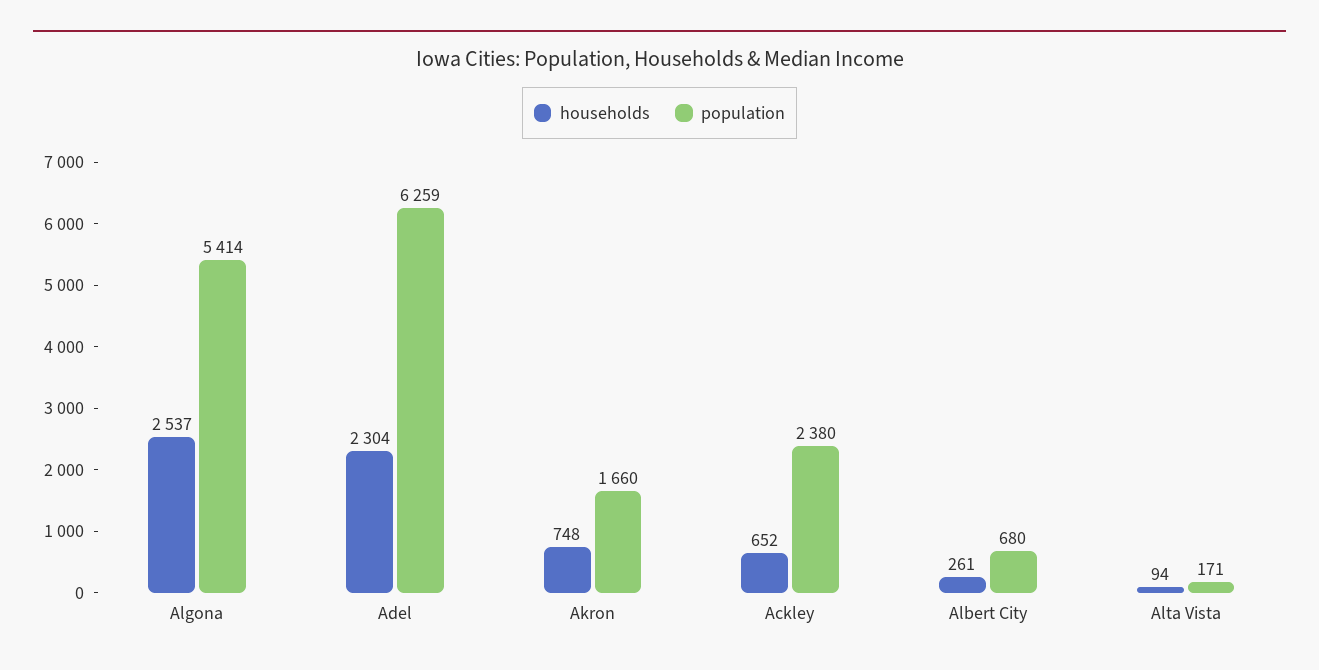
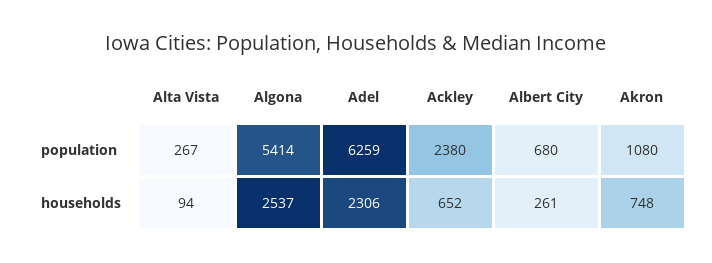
  {
    "households": {
      "Algona": 2537,
-     "Adel": 2304,
+     "Adel": 2306,
      "Akron": 748,
      "Ackley": 652,
      "Albert City": 261,
      "Alta Vista": 94
    },
    "population": {
      "Algona": 5414,
      "Adel": 6259,
-     "Akron": 1660,
+     "Akron": 1080,
      "Ackley": 2380,
      "Albert City": 680,
-     "Alta Vista": 171
+     "Alta Vista": 267
    }
  }

